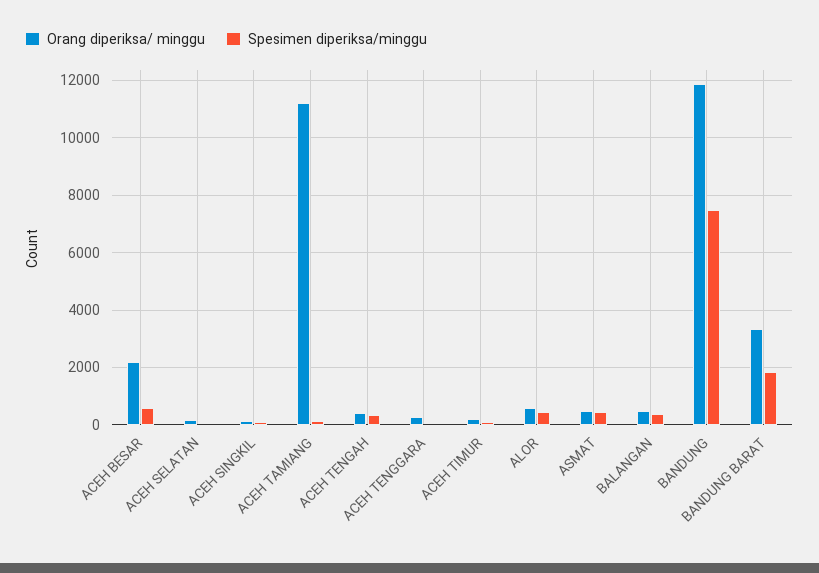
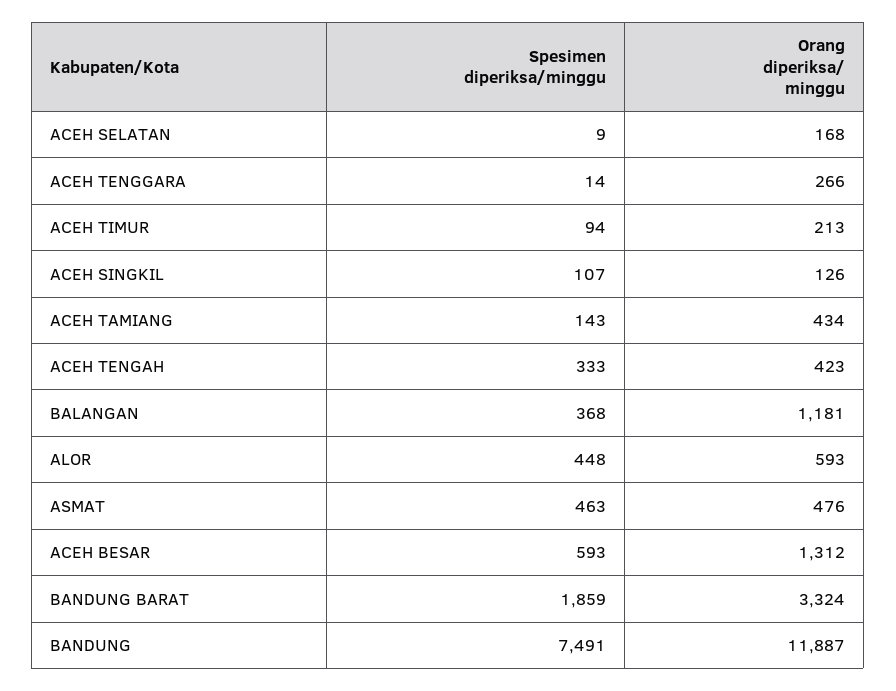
  {
    "Orang diperiksa/ minggu": {
-     "ACEH BESAR": 2250,
+     "ACEH BESAR": 1312,
      "ACEH SELATAN": 168,
      "ACEH SINGKIL": 126,
-     "ACEH TAMIANG": 11250,
+     "ACEH TAMIANG": 434,
      "ACEH TENGAH": 423,
      "ACEH TENGGARA": 266,
      "ACEH TIMUR": 213,
      "ALOR": 593,
      "ASMAT": 476,
-     "BALANGAN": 500,
+     "BALANGAN": 1181,
      "BANDUNG": 11887,
      "BANDUNG BARAT": 3324
    },
    "Spesimen diperiksa/minggu": {
      "ACEH BESAR": 593,
      "ACEH SELATAN": 9,
      "ACEH SINGKIL": 107,
      "ACEH TAMIANG": 143,
      "ACEH TENGAH": 333,
      "ACEH TENGGARA": 14,
      "ACEH TIMUR": 94,
      "ALOR": 448,
      "ASMAT": 463,
      "BALANGAN": 368,
      "BANDUNG": 7491,
      "BANDUNG BARAT": 1859
    }
  }

